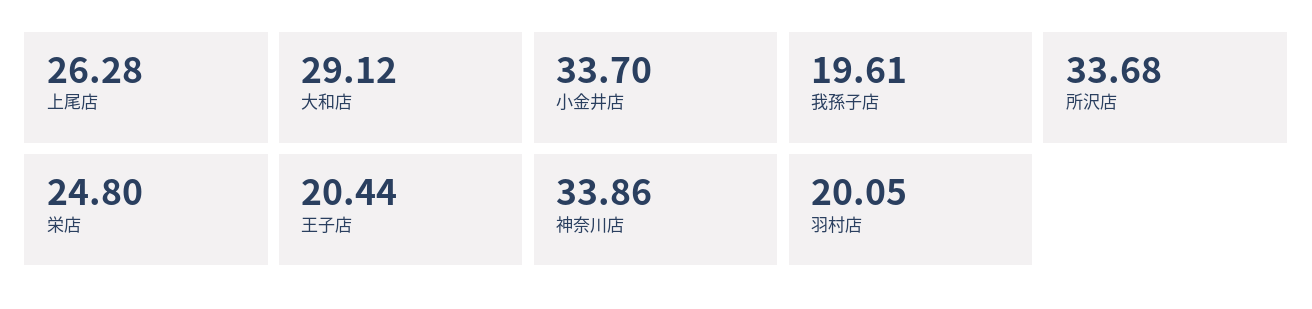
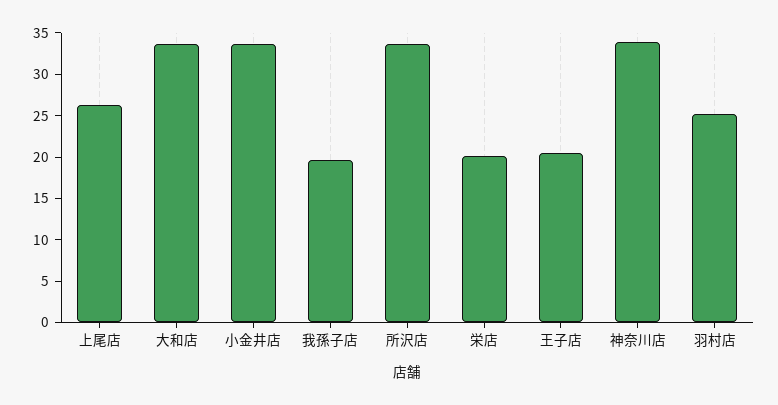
  {
    "上尾店": 26.28,
-   "大和店": 29.12,
+   "大和店": 34,
    "小金井店": 33.7,
    "我孫子店": 19.61,
    "所沢店": 33.68,
-   "栄店": 24.8,
+   "栄店": 20,
    "王子店": 20.44,
    "神奈川店": 33.86,
-   "羽村店": 20.05
+   "羽村店": 25
  }

